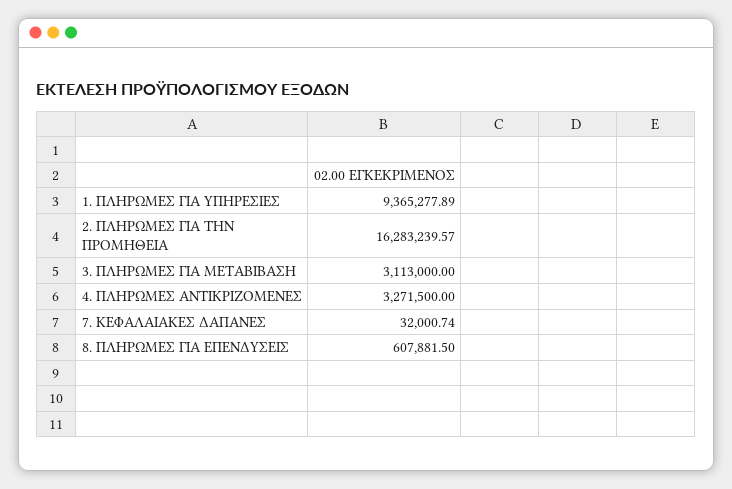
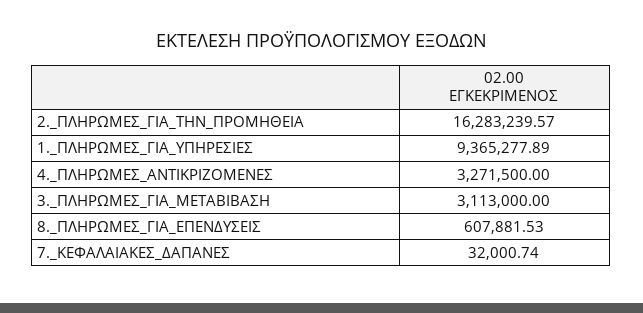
  {
    "1. ΠΛΗΡΩΜΕΣ ΓΙΑ ΥΠΗΡΕΣΙΕΣ": 9365277.89,
    "2. ΠΛΗΡΩΜΕΣ ΓΙΑ ΤΗΝ ΠΡΟΜΗΘΕΙΑ": 16283239.57,
    "3. ΠΛΗΡΩΜΕΣ ΓΙΑ ΜΕΤΑΒΙΒΑΣΗ": 3113000,
    "4. ΠΛΗΡΩΜΕΣ ΑΝΤΙΚΡΙΖΟΜΕΝΕΣ": 3271500,
    "7. ΚΕΦΑΛΑΙΑΚΕΣ ΔΑΠΑΝΕΣ": 32000.74,
-   "8. ΠΛΗΡΩΜΕΣ ΓΙΑ ΕΠΕΝΔΥΣΕΙΣ": 607881.5
+   "8. ΠΛΗΡΩΜΕΣ ΓΙΑ ΕΠΕΝΔΥΣΕΙΣ": 607881.53
  }

